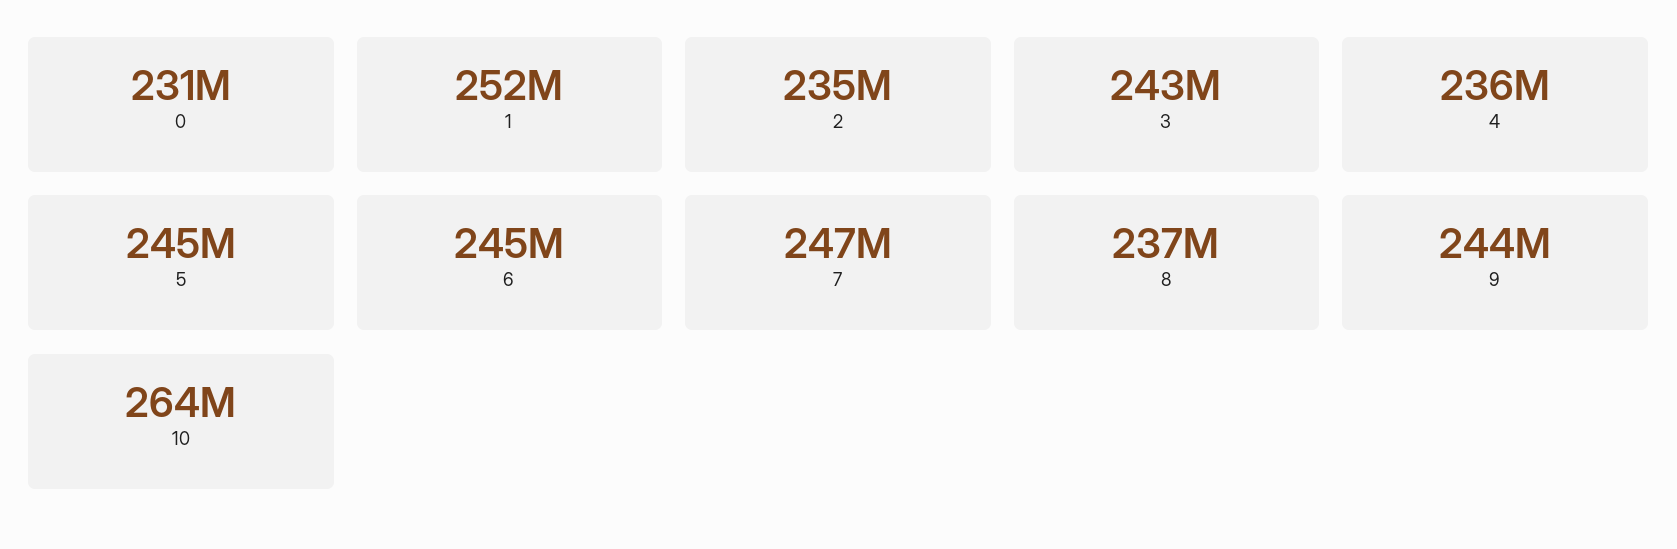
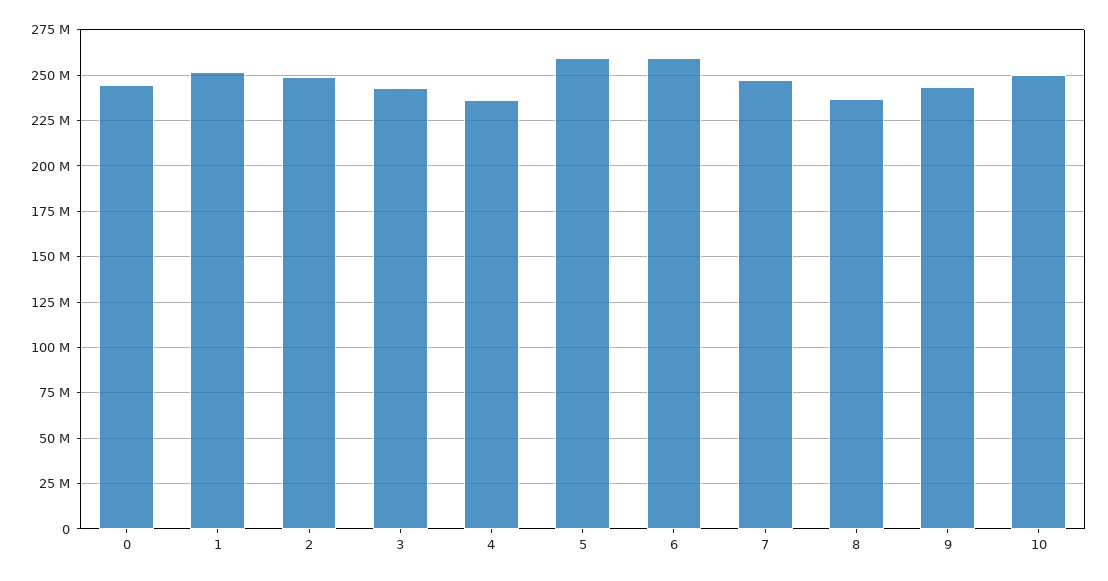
  {
-   "0": 231000000,
+   "0": 245000000,
    "1": 252000000,
-   "2": 235000000,
+   "2": 250000000,
    "3": 243000000,
    "4": 236000000,
-   "5": 245000000,
+   "5": 260000000,
-   "6": 245000000,
+   "6": 260000000,
    "7": 247000000,
    "8": 237000000,
    "9": 244000000,
-   "10": 264000000
+   "10": 250000000
  }

